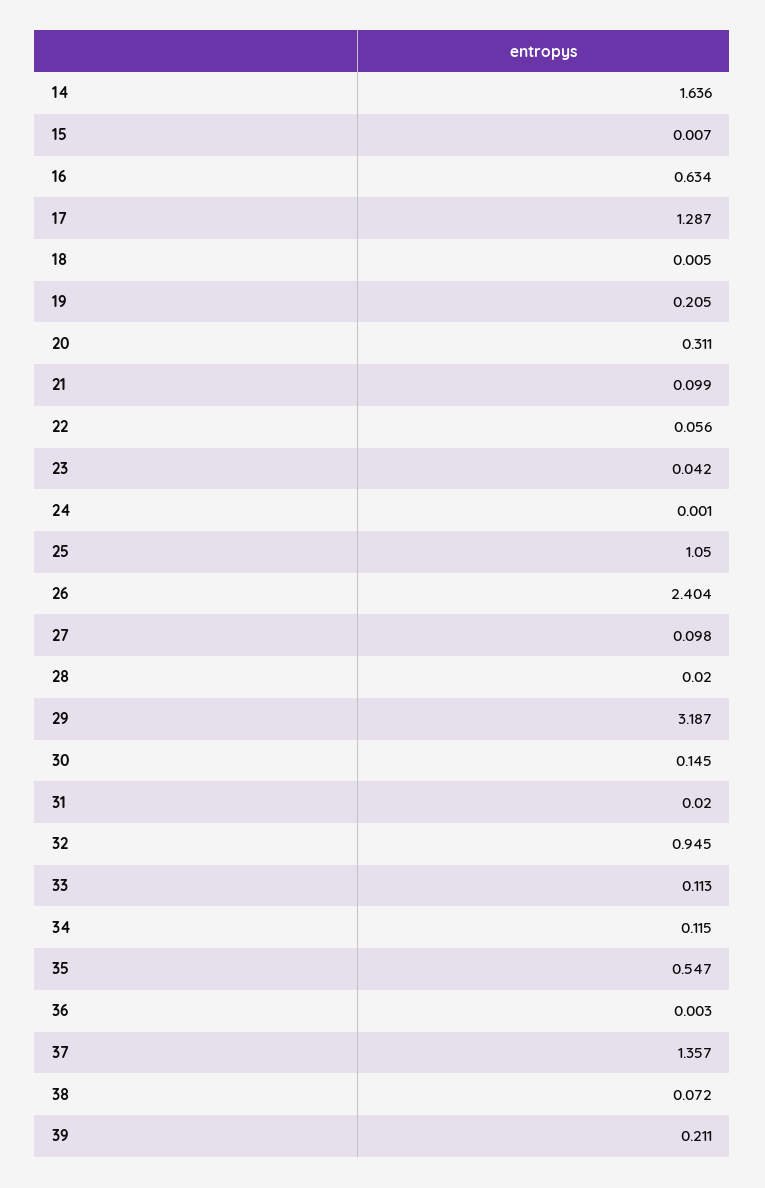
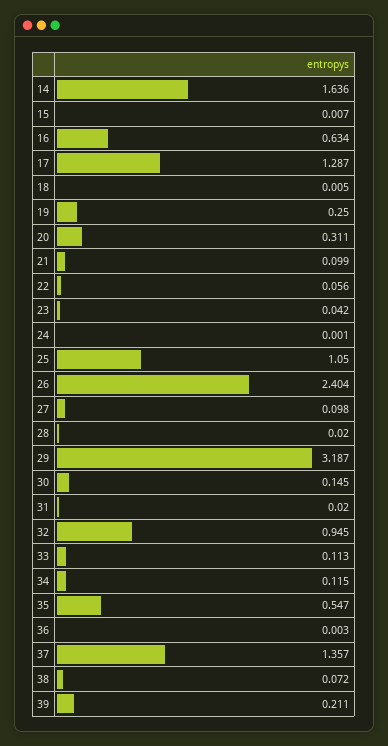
  {
    "14": 1.636,
    "15": 0.007,
    "16": 0.634,
    "17": 1.287,
    "18": 0.005,
-   "19": 0.205,
+   "19": 0.25,
    "20": 0.311,
    "21": 0.099,
    "22": 0.056,
    "23": 0.042,
    "24": 0.001,
    "25": 1.05,
    "26": 2.404,
    "27": 0.098,
    "28": 0.02,
    "29": 3.187,
    "30": 0.145,
    "31": 0.02,
    "32": 0.945,
    "33": 0.113,
    "34": 0.115,
    "35": 0.547,
    "36": 0.003,
    "37": 1.357,
    "38": 0.072,
    "39": 0.211
  }

